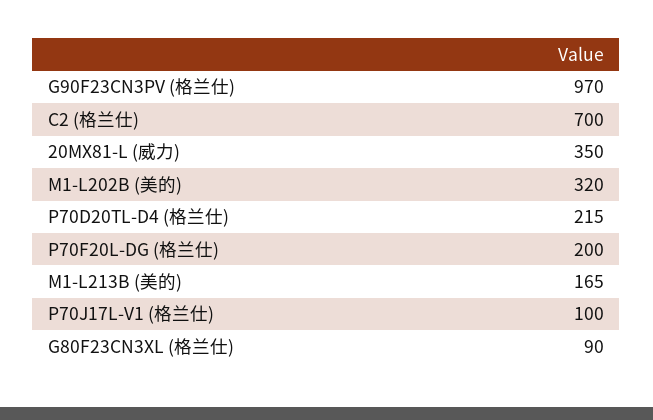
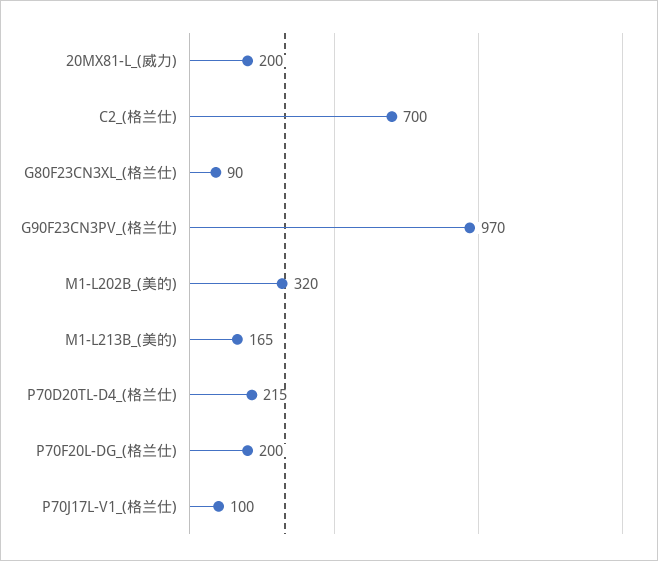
  {
    "G90F23CN3PV (格兰仕)": 970,
    "C2 (格兰仕)": 700,
-   "20MX81-L (威力)": 350,
+   "20MX81-L (威力)": 200,
    "M1-L202B (美的)": 320,
    "P70D20TL-D4 (格兰仕)": 215,
    "P70F20L-DG (格兰仕)": 200,
    "M1-L213B (美的)": 165,
    "P70J17L-V1 (格兰仕)": 100,
    "G80F23CN3XL (格兰仕)": 90
  }

